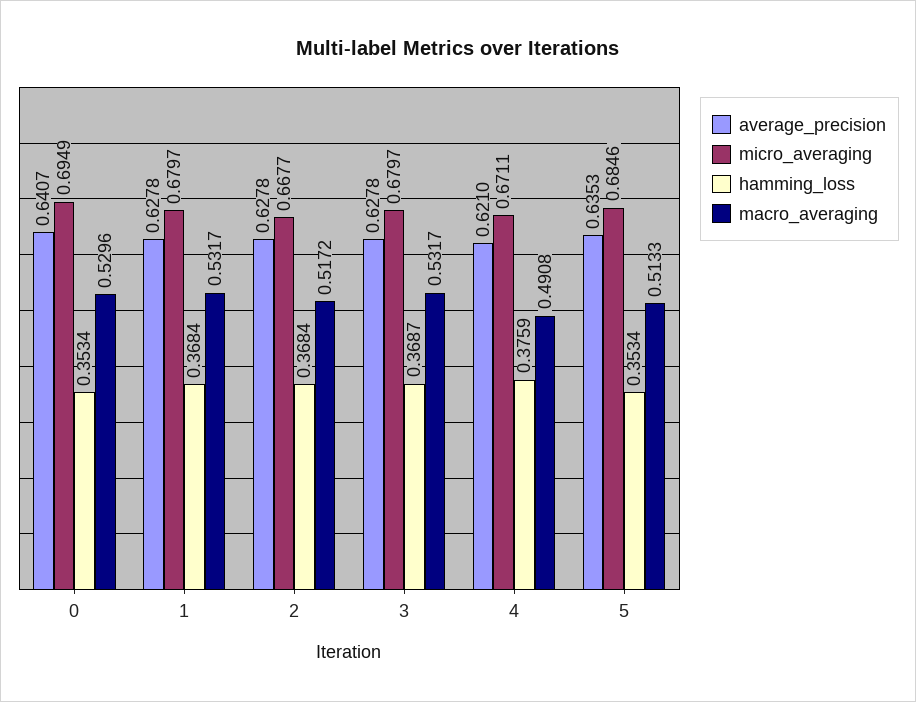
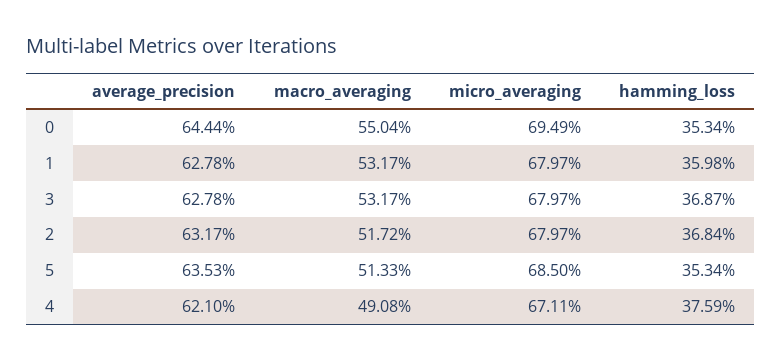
  {
    "average_precision": {
-     "0": 0.6407,
+     "0": 0.6444,
      "1": 0.6278,
-     "2": 0.6278,
+     "2": 0.6317,
      "3": 0.6278,
      "4": 0.621,
      "5": 0.6353
    },
    "micro_averaging": {
      "0": 0.6949,
      "1": 0.6797,
-     "2": 0.6677,
+     "2": 0.6797,
      "3": 0.6797,
      "4": 0.6711,
-     "5": 0.6846
+     "5": 0.685
    },
    "hamming_loss": {
      "0": 0.3534,
-     "1": 0.3684,
+     "1": 0.3598,
      "2": 0.3684,
      "3": 0.3687,
      "4": 0.3759,
      "5": 0.3534
    },
    "macro_averaging": {
-     "0": 0.5296,
+     "0": 0.5504,
      "1": 0.5317,
      "2": 0.5172,
      "3": 0.5317,
      "4": 0.4908,
      "5": 0.5133
    }
  }

